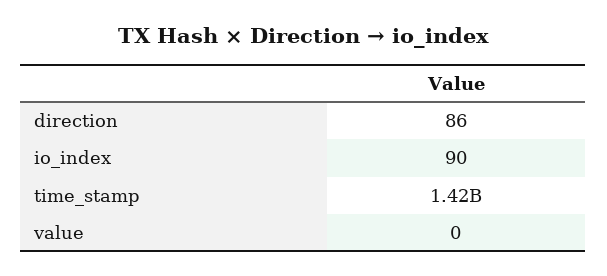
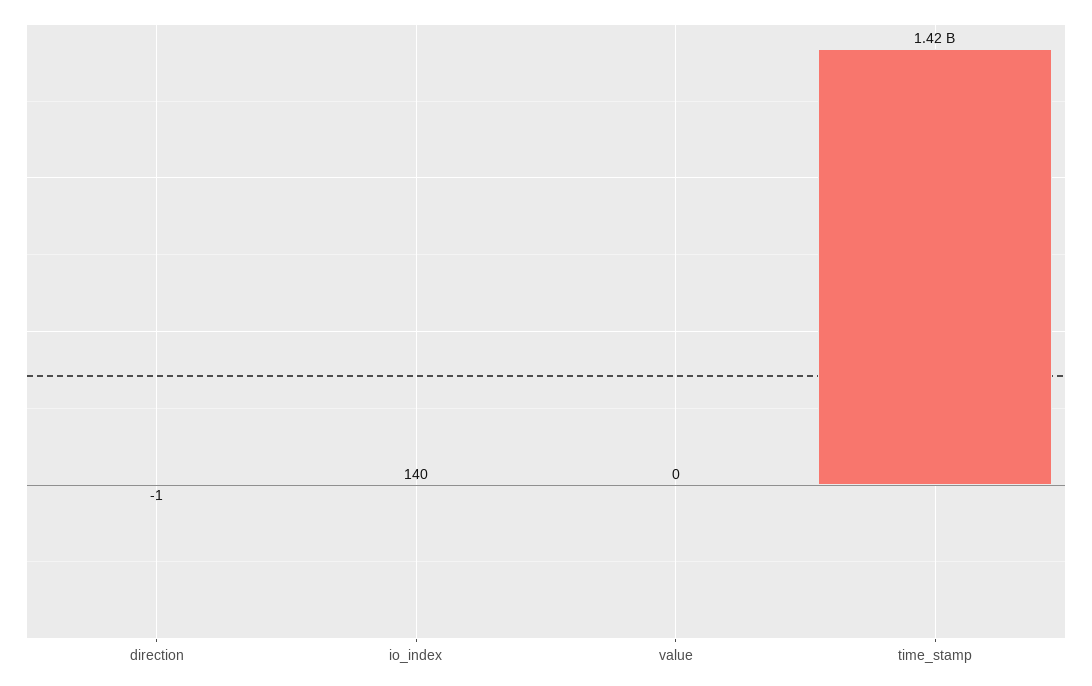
  {
-   "direction": 86,
+   "direction": -1,
-   "io_index": 90,
+   "io_index": 140,
    "time_stamp": 1420000000,
    "value": 0
  }

